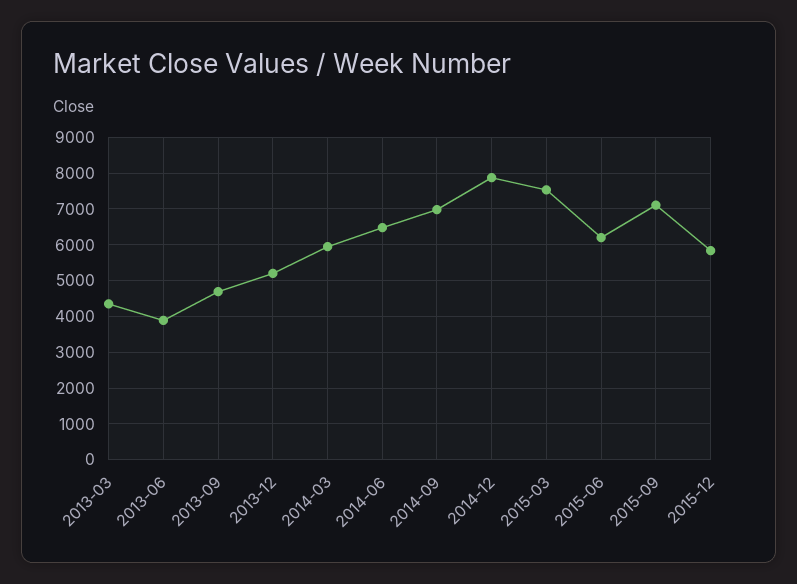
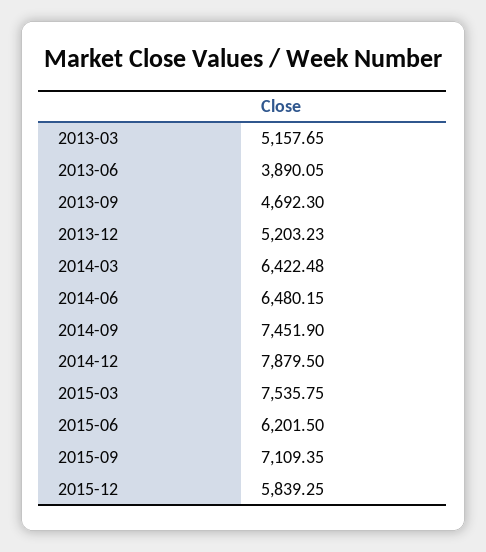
  {
-   "2013-03": 4400,
+   "2013-03": 5157.65,
    "2013-06": 3890.05,
    "2013-09": 4692.3,
    "2013-12": 5203.23,
-   "2014-03": 6000,
+   "2014-03": 6422.48,
    "2014-06": 6480.15,
-   "2014-09": 7000,
+   "2014-09": 7451.9,
    "2014-12": 7879.5,
    "2015-03": 7535.75,
    "2015-06": 6201.5,
    "2015-09": 7109.35,
    "2015-12": 5839.25
  }

